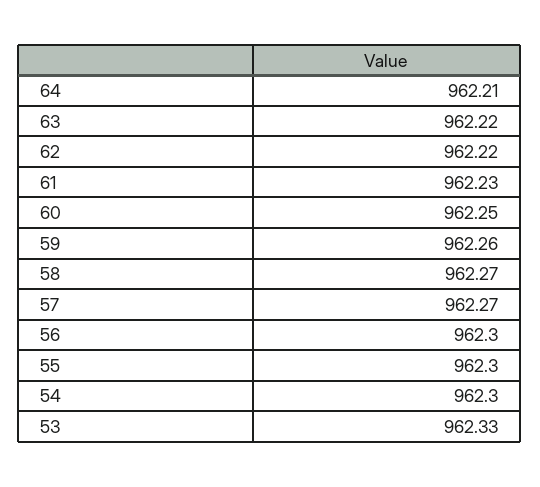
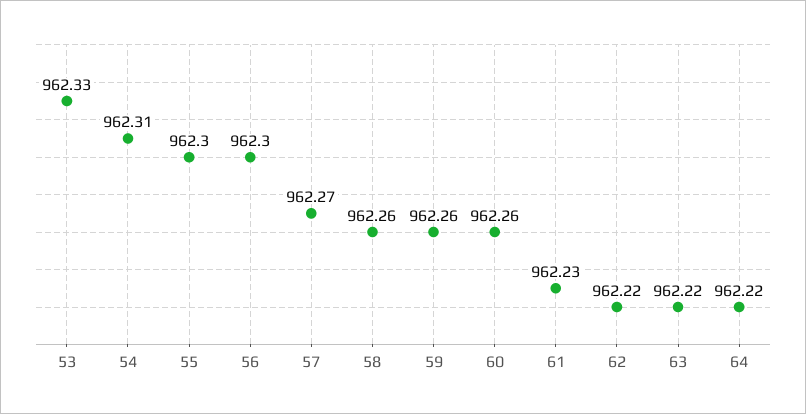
  {
-   "64": 962.21,
+   "64": 962.22,
    "63": 962.22,
    "62": 962.22,
    "61": 962.23,
-   "60": 962.25,
+   "60": 962.26,
    "59": 962.26,
-   "58": 962.27,
+   "58": 962.26,
    "57": 962.27,
    "56": 962.3,
    "55": 962.3,
-   "54": 962.3,
+   "54": 962.31,
    "53": 962.33
  }

